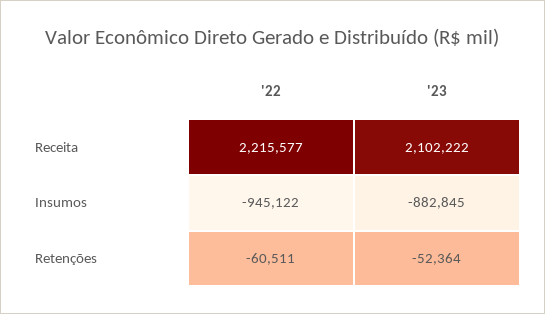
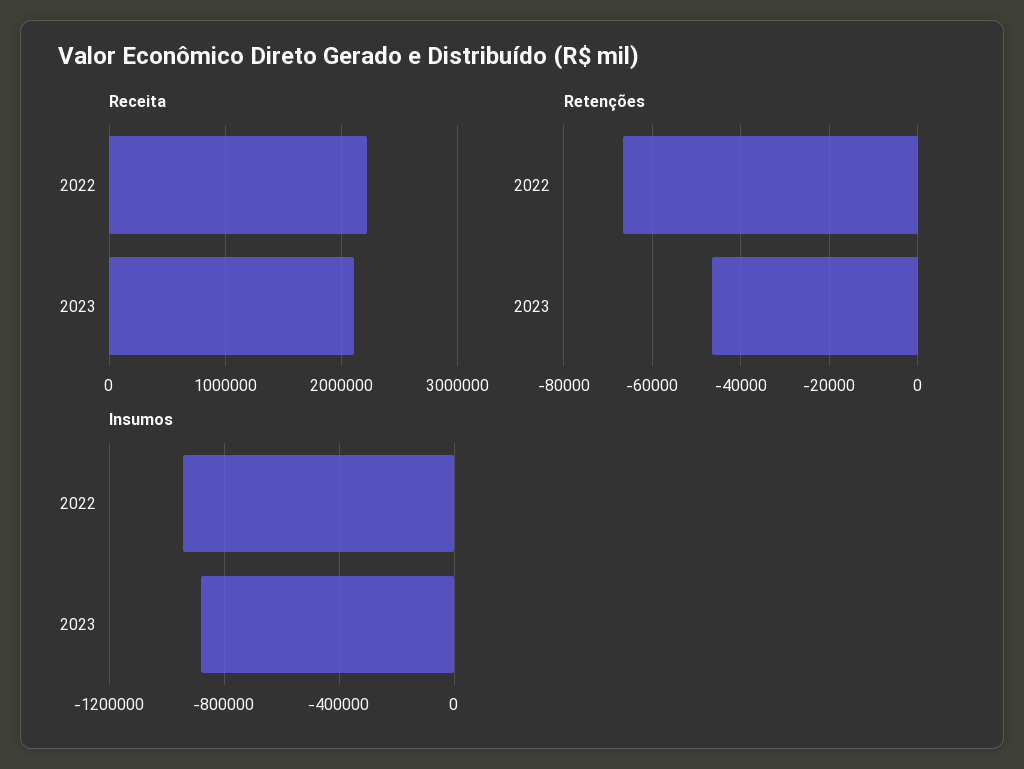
  {
    "Receita": {
      "'22": 2215577,
      "'23": 2102222
    },
    "Insumos": {
      "'22": -945122,
      "'23": -882845
    },
    "Retenções": {
-     "'22": -60511,
+     "'22": -66000,
-     "'23": -52364
+     "'23": -46000
    }
  }

